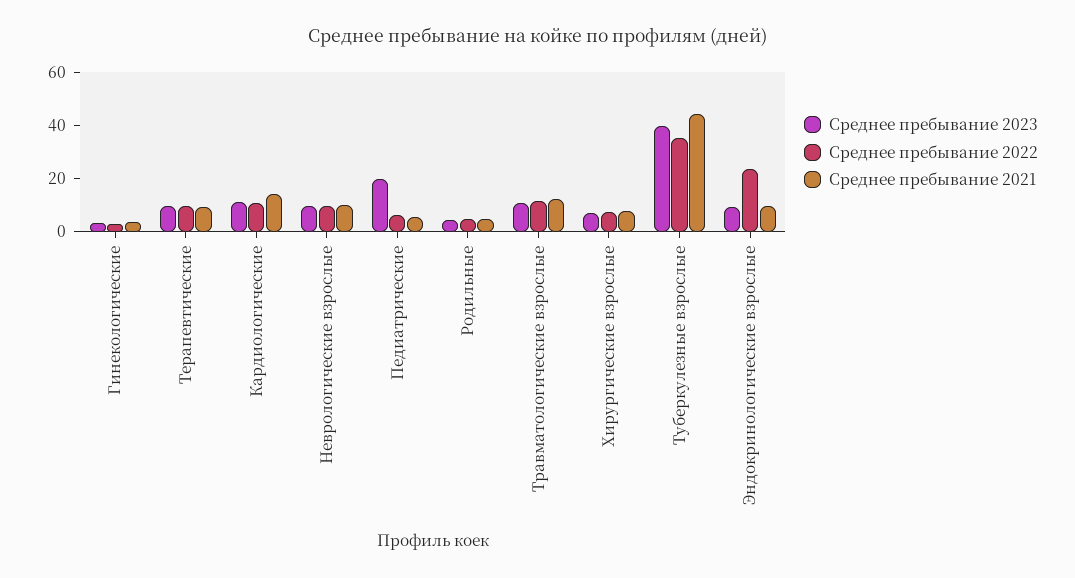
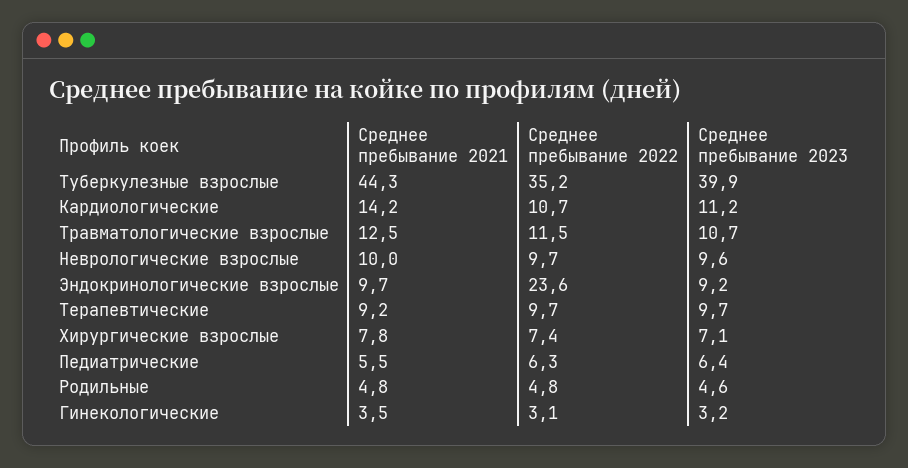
  {
    "Среднее пребывание 2023": {
      "Гинекологические": 3.2,
      "Терапевтические": 9.7,
      "Кардиологические": 11.2,
      "Неврологические взрослые": 9.6,
-     "Педиатрические": 20,
+     "Педиатрические": 6.4,
      "Родильные": 4.6,
      "Травматологические взрослые": 10.7,
      "Хирургические взрослые": 7.1,
      "Туберкулезные взрослые": 39.9,
      "Эндокринологические взрослые": 9.2
    },
    "Среднее пребывание 2022": {
      "Гинекологические": 3.1,
      "Терапевтические": 9.7,
      "Кардиологические": 10.7,
      "Неврологические взрослые": 9.7,
      "Педиатрические": 6.3,
      "Родильные": 4.8,
      "Травматологические взрослые": 11.5,
      "Хирургические взрослые": 7.4,
      "Туберкулезные взрослые": 35.2,
      "Эндокринологические взрослые": 23.6
    },
    "Среднее пребывание 2021": {
      "Гинекологические": 3.5,
      "Терапевтические": 9.2,
      "Кардиологические": 14.2,
      "Неврологические взрослые": 10,
      "Педиатрические": 5.5,
      "Родильные": 4.8,
      "Травматологические взрослые": 12.5,
      "Хирургические взрослые": 7.8,
      "Туберкулезные взрослые": 44.3,
      "Эндокринологические взрослые": 9.7
    }
  }

